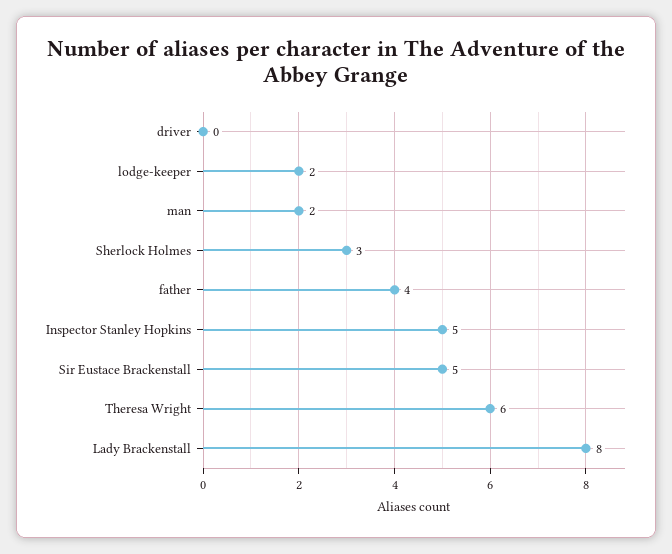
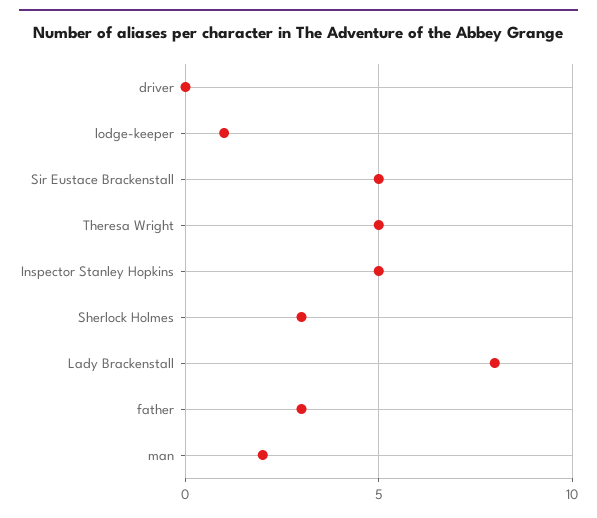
  {
    "driver": 0,
-   "lodge-keeper": 2,
+   "lodge-keeper": 1,
    "man": 2,
    "Sherlock Holmes": 3,
-   "father": 4,
+   "father": 3,
    "Inspector Stanley Hopkins": 5,
    "Sir Eustace Brackenstall": 5,
-   "Theresa Wright": 6,
+   "Theresa Wright": 5,
    "Lady Brackenstall": 8
  }

